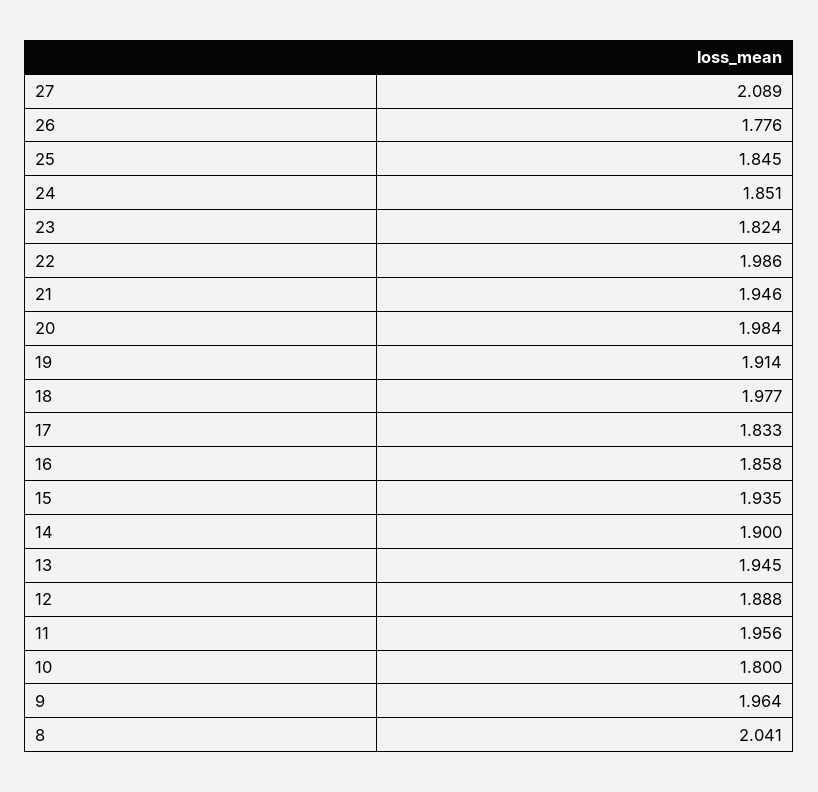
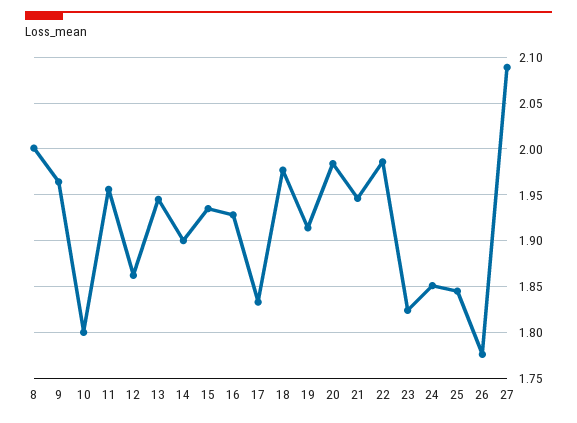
  {
    "27": 2.089,
    "26": 1.776,
    "25": 1.845,
    "24": 1.851,
    "23": 1.824,
    "22": 1.986,
    "21": 1.946,
    "20": 1.984,
    "19": 1.914,
    "18": 1.977,
    "17": 1.833,
-   "16": 1.858,
+   "16": 1.93,
    "15": 1.935,
    "14": 1.9,
    "13": 1.945,
-   "12": 1.888,
+   "12": 1.86,
    "11": 1.956,
    "10": 1.8,
    "9": 1.964,
-   "8": 2.041
+   "8": 2
  }

